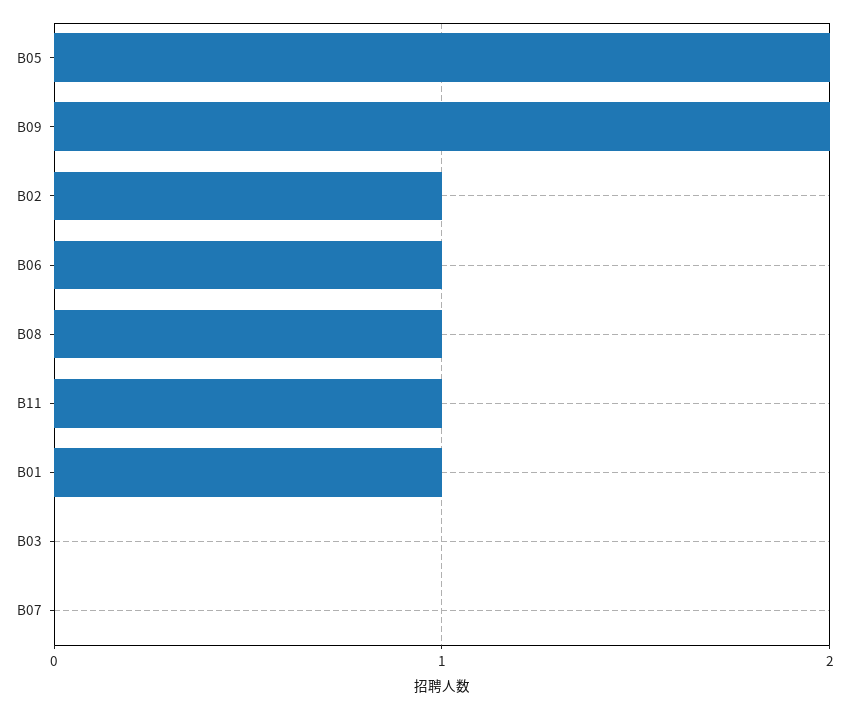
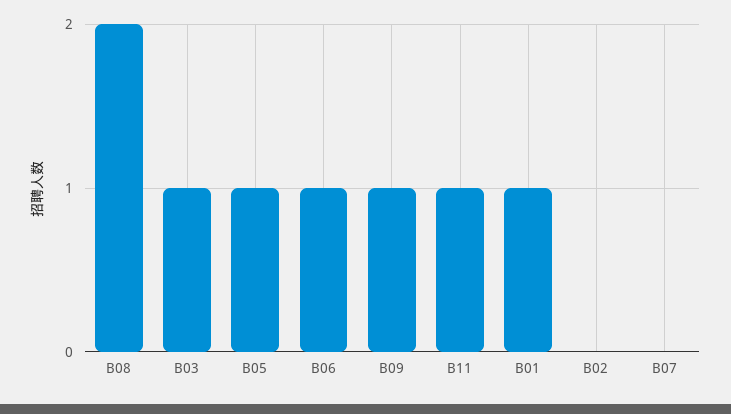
  {
-   "B05": 2,
+   "B05": 1,
-   "B09": 2,
+   "B09": 1,
-   "B02": 1,
+   "B02": 0,
    "B06": 1,
-   "B08": 1,
+   "B08": 2,
    "B11": 1,
    "B01": 1,
-   "B03": 0,
+   "B03": 1,
    "B07": 0
  }

